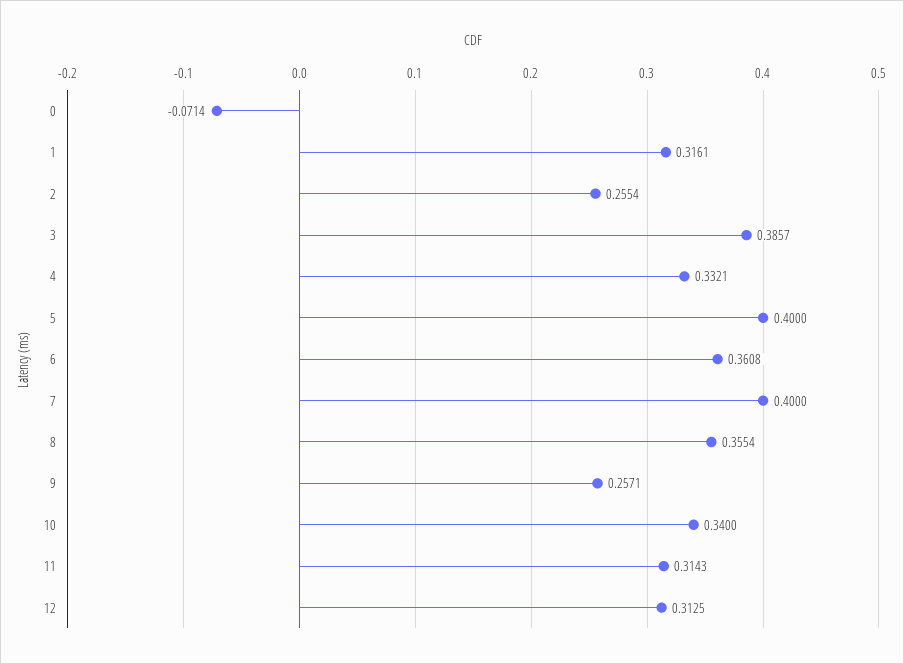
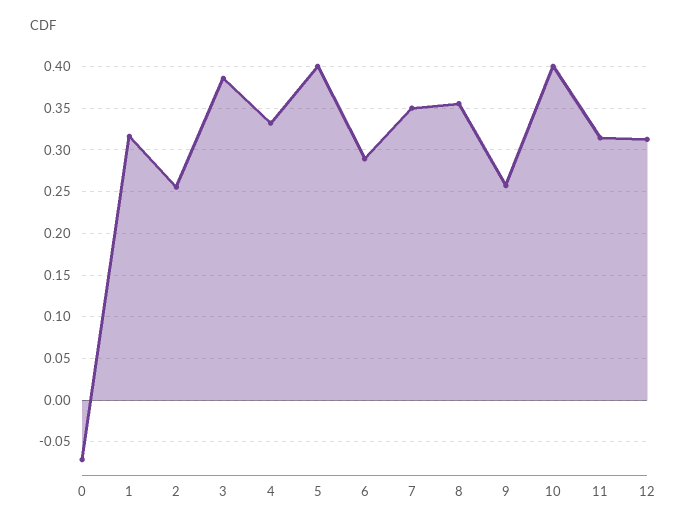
  {
    "0": -0.0714,
    "1": 0.3161,
    "2": 0.2554,
    "3": 0.3857,
    "4": 0.3321,
    "5": 0.4,
-   "6": 0.3608,
+   "6": 0.29,
-   "7": 0.4,
+   "7": 0.35,
    "8": 0.3554,
    "9": 0.2571,
-   "10": 0.34,
+   "10": 0.4,
    "11": 0.3143,
    "12": 0.3125
  }

